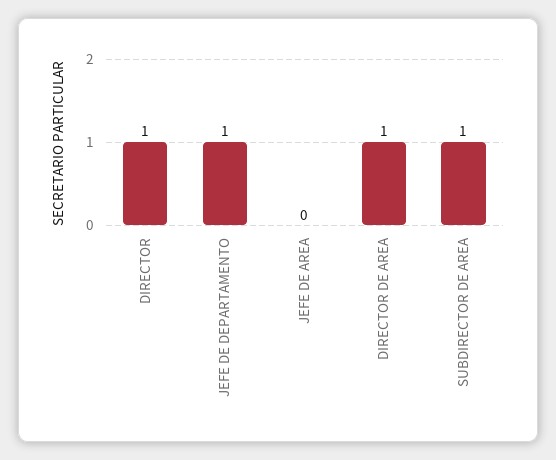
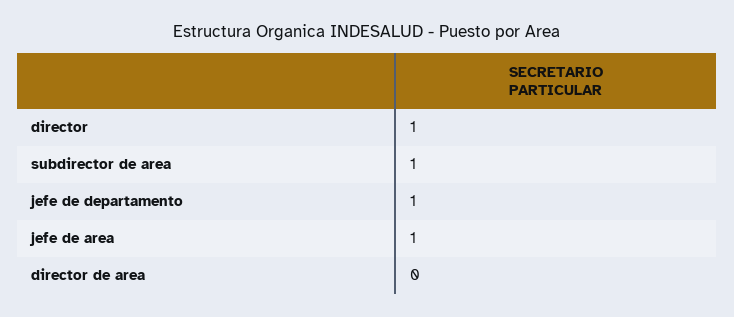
  {
    "DIRECTOR": 1,
    "JEFE DE DEPARTAMENTO": 1,
-   "JEFE DE AREA": 0,
+   "JEFE DE AREA": 1,
-   "DIRECTOR DE AREA": 1,
+   "DIRECTOR DE AREA": 0,
    "SUBDIRECTOR DE AREA": 1
  }

